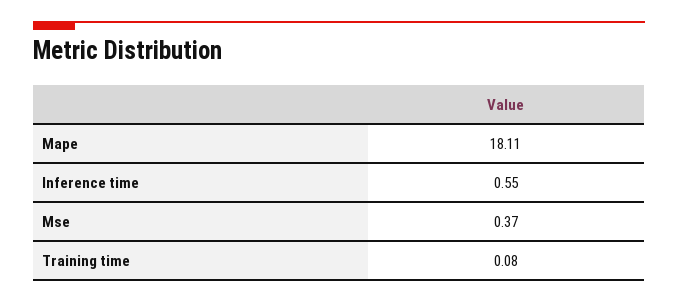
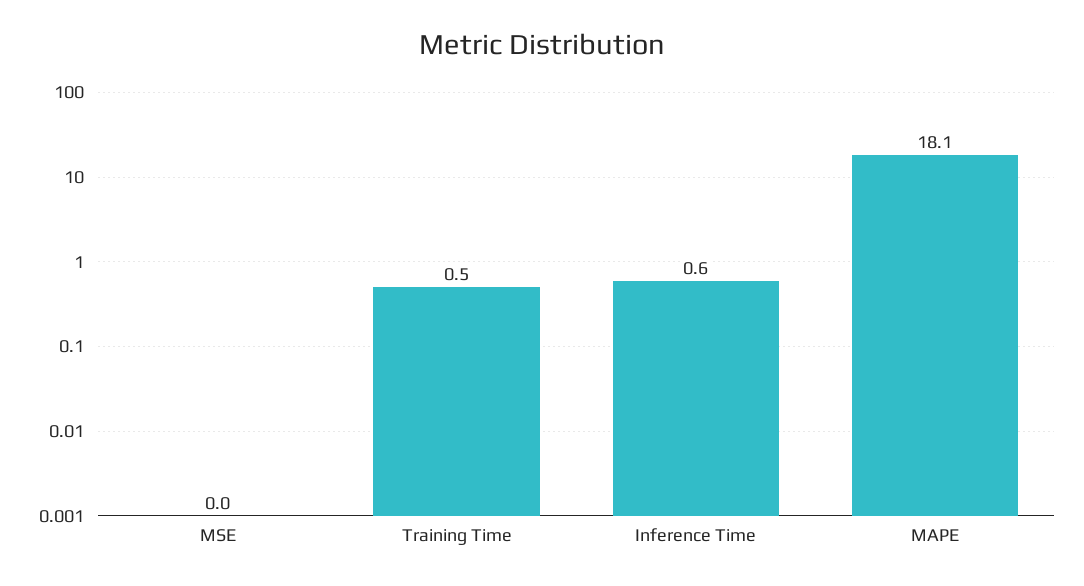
  {
    "Mape": 18.11,
    "Inference time": 0.55,
-   "Mse": 0.37,
+   "Mse": 0,
-   "Training time": 0.08
+   "Training time": 0.5
  }

